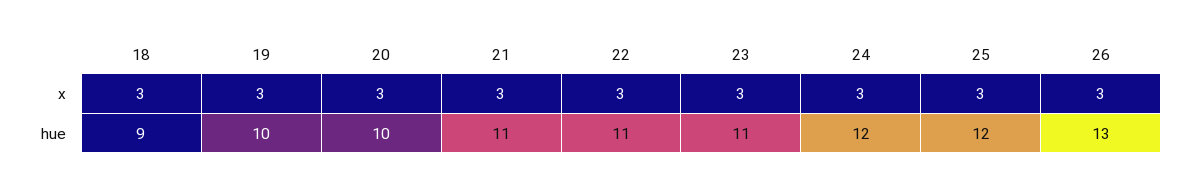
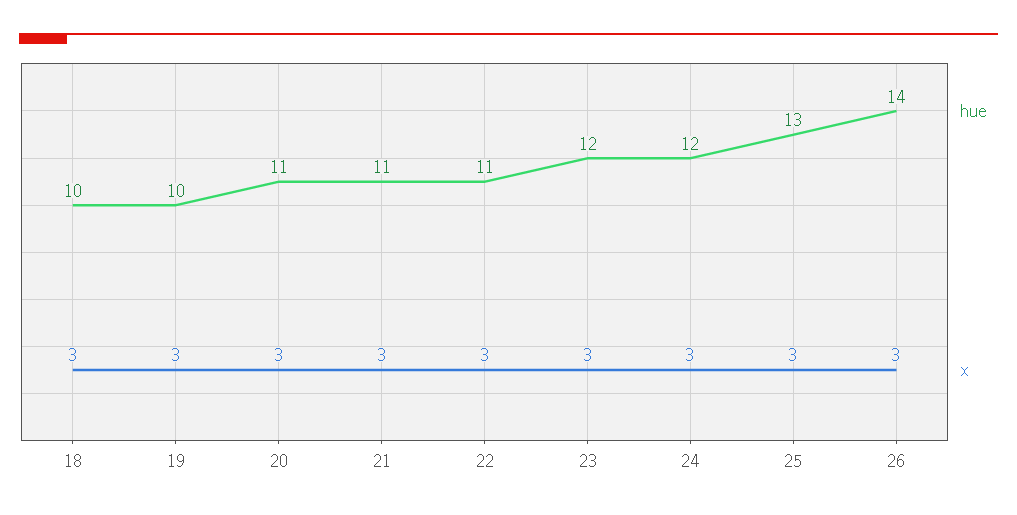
  {
    "x": {
      "18": 3,
      "19": 3,
      "20": 3,
      "21": 3,
      "22": 3,
      "23": 3,
      "24": 3,
      "25": 3,
      "26": 3
    },
    "hue": {
-     "18": 9,
+     "18": 10,
      "19": 10,
-     "20": 10,
+     "20": 11,
      "21": 11,
      "22": 11,
-     "23": 11,
+     "23": 12,
      "24": 12,
-     "25": 12,
+     "25": 13,
-     "26": 13
+     "26": 14
    }
  }

